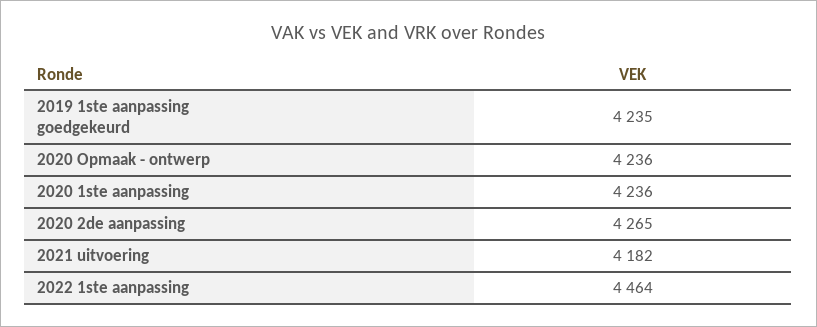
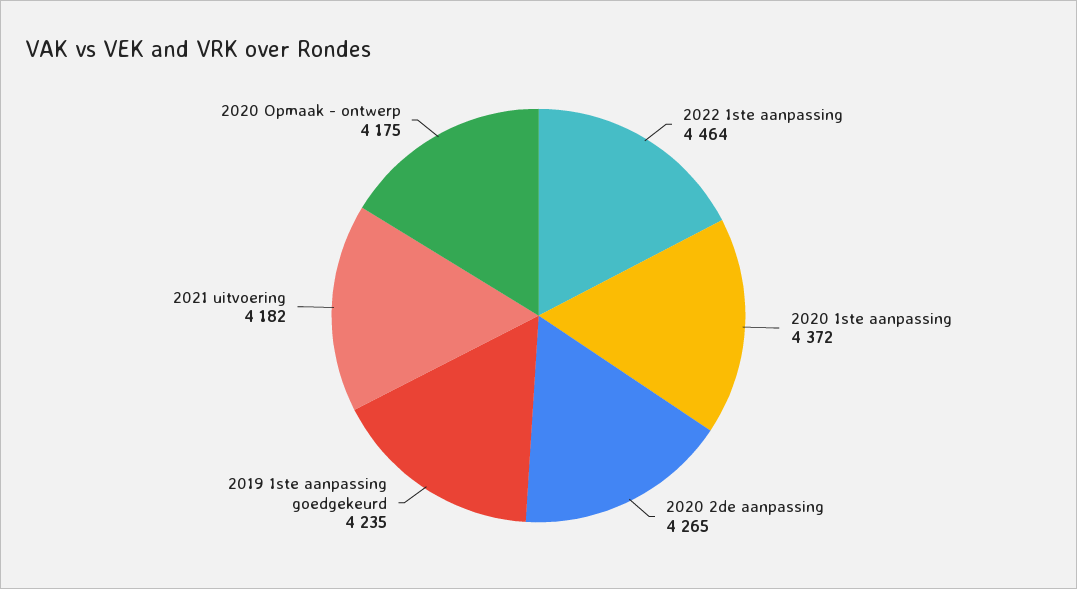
  {
    "2019 1ste aanpassing goedgekeurd": 4235,
-   "2020 Opmaak - ontwerp": 4236,
+   "2020 Opmaak - ontwerp": 4175,
-   "2020 1ste aanpassing": 4236,
+   "2020 1ste aanpassing": 4372,
    "2020 2de aanpassing": 4265,
    "2021 uitvoering": 4182,
    "2022 1ste aanpassing": 4464
  }

